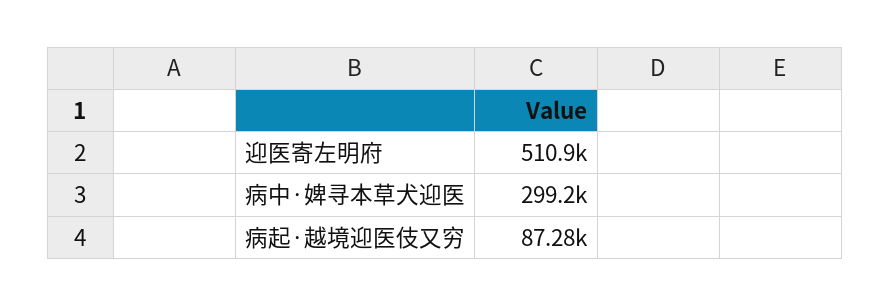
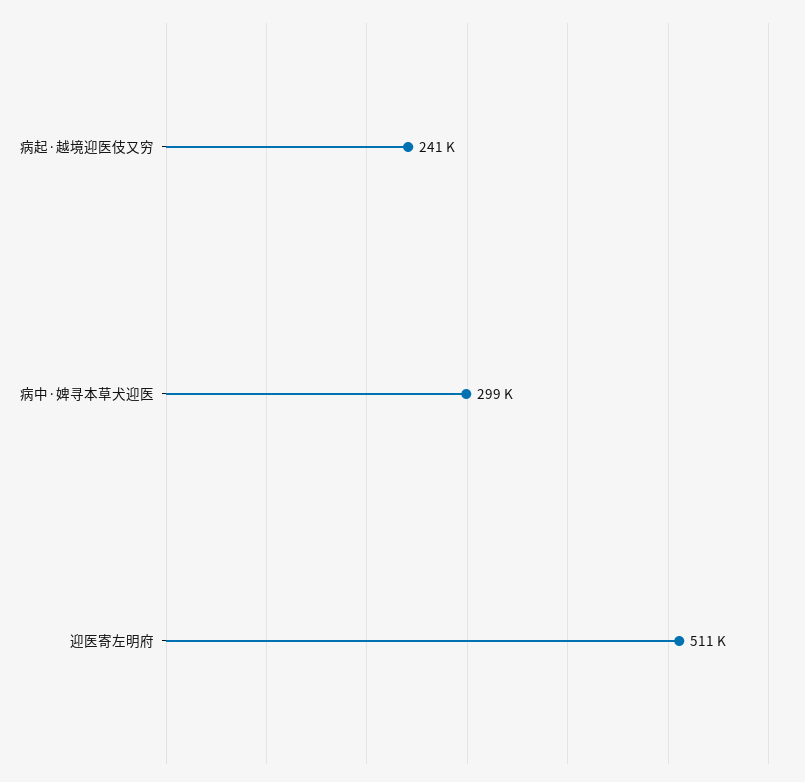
  {
    "迎医寄左明府": 510900,
    "病中·婢寻本草犬迎医": 299200,
-   "病起·越境迎医伎又穷": 87280
+   "病起·越境迎医伎又穷": 241000
  }

